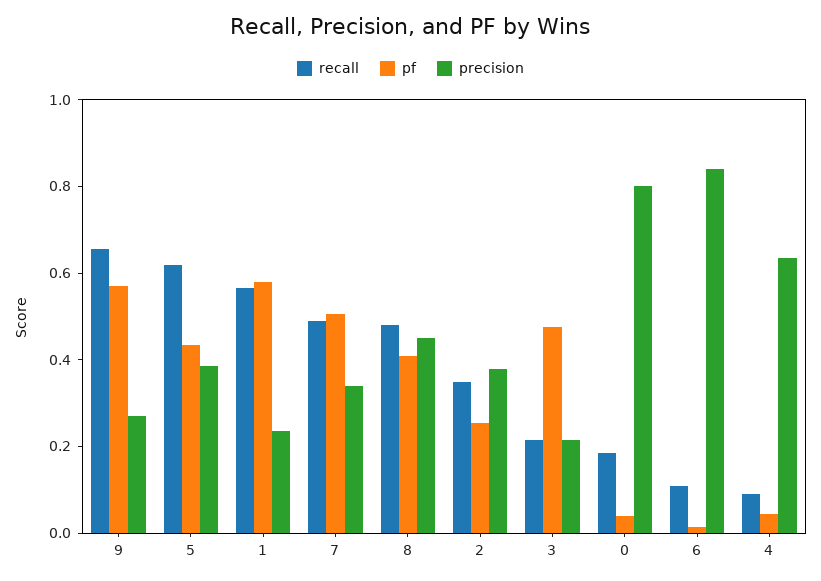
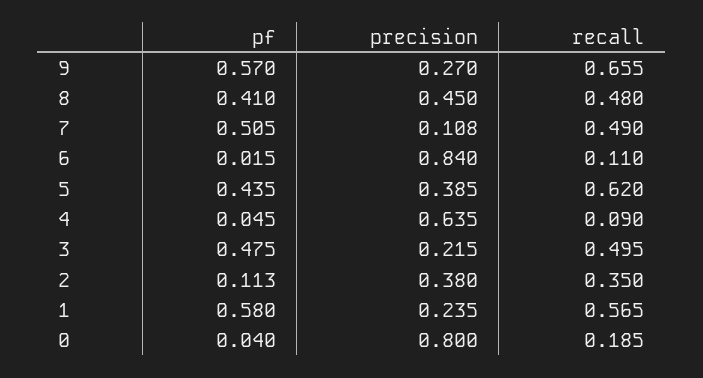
  {
    "recall": {
      "9": 0.655,
      "5": 0.62,
      "1": 0.565,
      "7": 0.49,
      "8": 0.48,
      "2": 0.35,
-     "3": 0.2,
+     "3": 0.495,
      "0": 0.185,
      "6": 0.11,
      "4": 0.09
    },
    "pf": {
      "9": 0.57,
      "5": 0.435,
      "1": 0.58,
      "7": 0.505,
      "8": 0.41,
-     "2": 0.25,
+     "2": 0.113,
      "3": 0.475,
      "0": 0.04,
      "6": 0.015,
      "4": 0.045
    },
    "precision": {
      "9": 0.27,
      "5": 0.385,
      "1": 0.235,
-     "7": 0.35,
+     "7": 0.108,
      "8": 0.45,
      "2": 0.38,
      "3": 0.215,
      "0": 0.8,
      "6": 0.84,
      "4": 0.635
    }
  }

